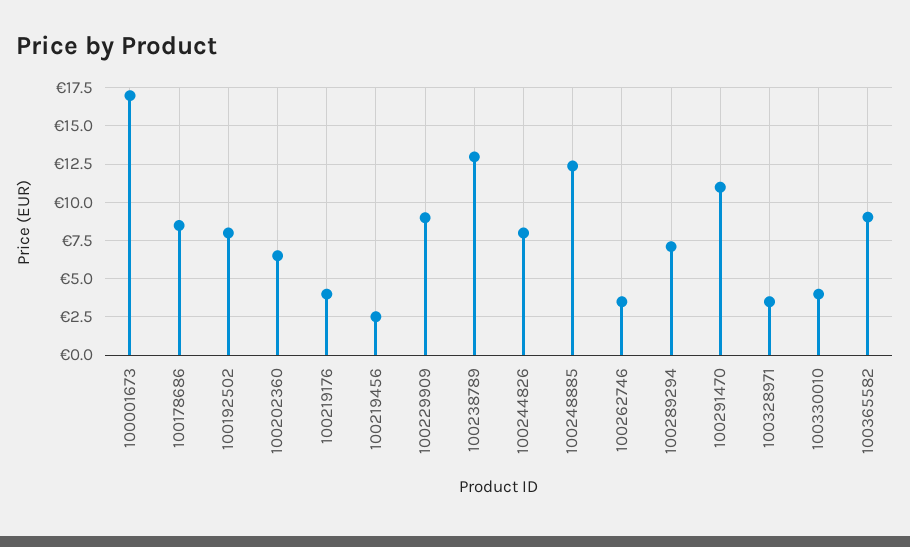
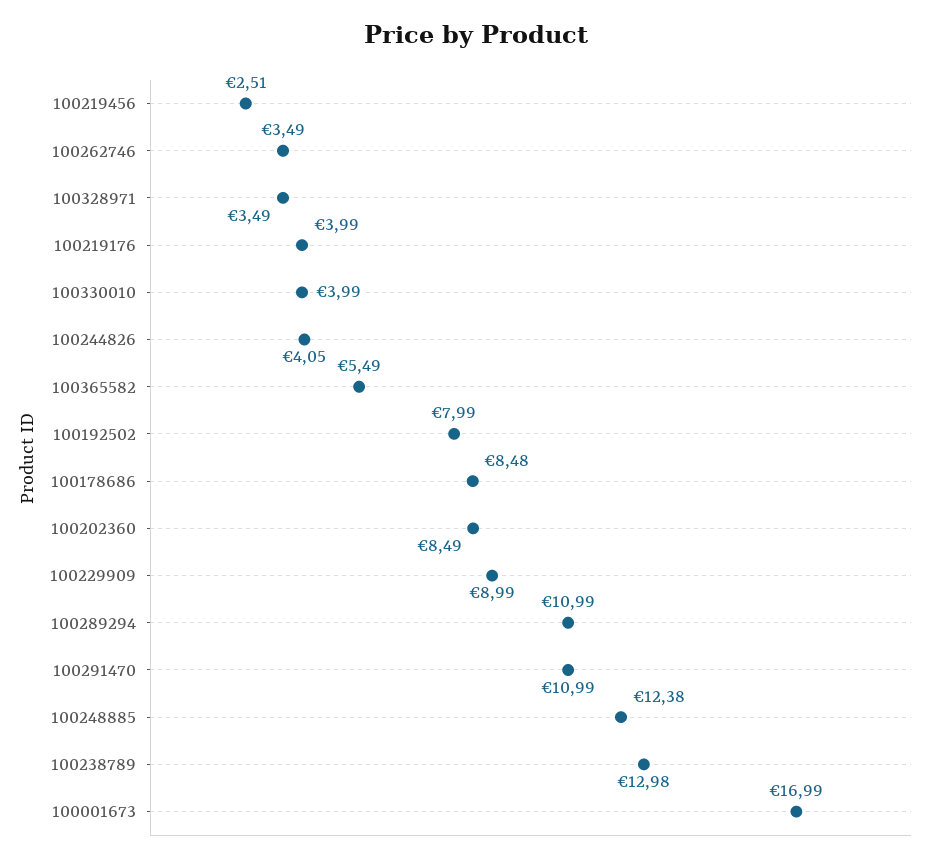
  {
    "100001673": 16.99,
    "100178686": 8.48,
    "100192502": 7.99,
-   "100202360": 6.5,
+   "100202360": 8.49,
    "100219176": 3.99,
    "100219456": 2.51,
    "100229909": 8.99,
    "100238789": 12.98,
-   "100244826": 8,
+   "100244826": 4.05,
    "100248885": 12.38,
    "100262746": 3.49,
-   "100289294": 7,
+   "100289294": 10.99,
    "100291470": 10.99,
    "100328971": 3.49,
    "100330010": 3.99,
-   "100365582": 9
+   "100365582": 5.49
  }

